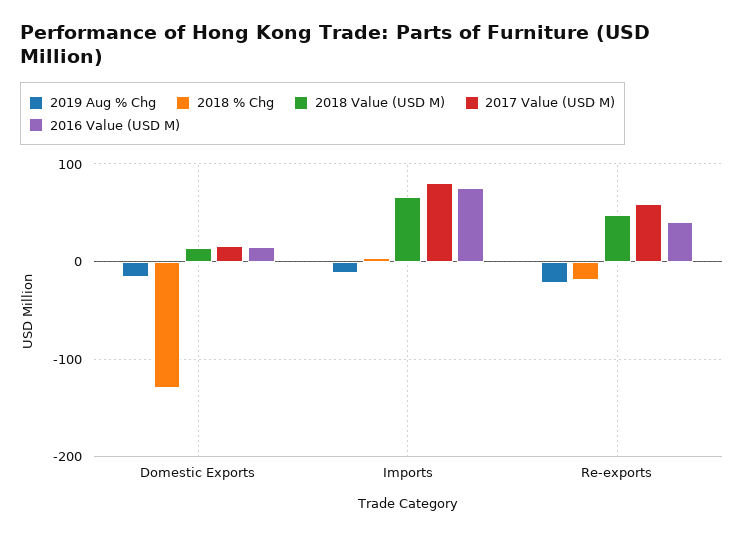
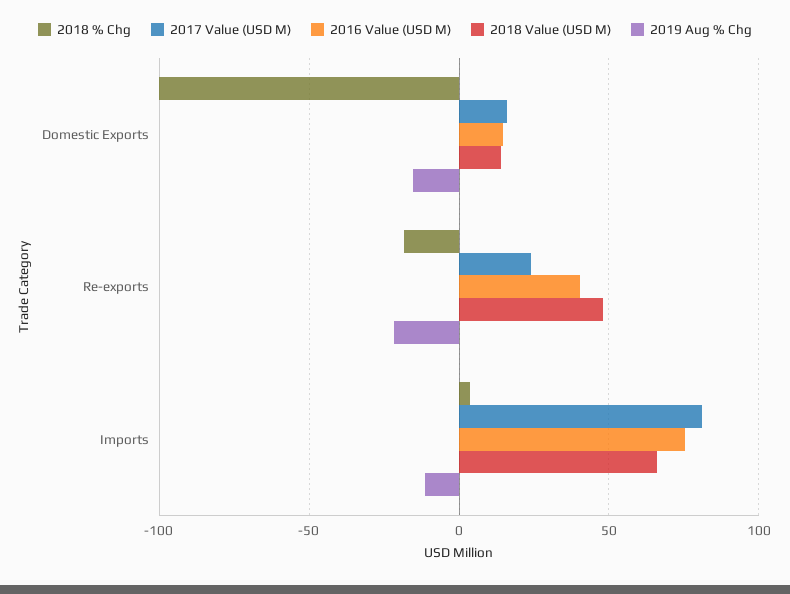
  {
    "2019 Aug % Chg": {
      "Domestic Exports": -15,
      "Imports": -10,
      "Re-exports": -20
    },
    "2018 % Chg": {
-     "Domestic Exports": -130,
+     "Domestic Exports": -100,
      "Imports": 5,
      "Re-exports": -20
    },
    "2018 Value (USD M)": {
      "Domestic Exports": 15,
      "Imports": 65,
      "Re-exports": 50
    },
    "2017 Value (USD M)": {
      "Domestic Exports": 15,
      "Imports": 80,
-     "Re-exports": 60
+     "Re-exports": 25
    },
    "2016 Value (USD M)": {
      "Domestic Exports": 15,
      "Imports": 75,
      "Re-exports": 40
    }
  }

